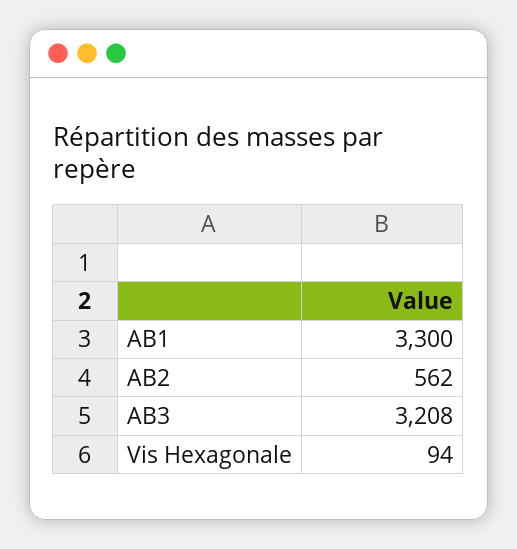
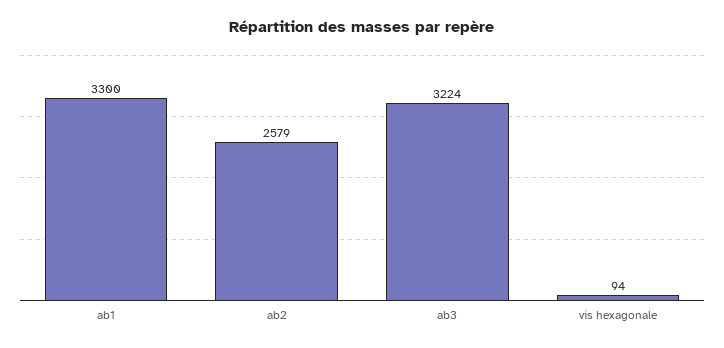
  {
    "AB1": 3300,
-   "AB2": 562,
+   "AB2": 2579,
-   "AB3": 3208,
+   "AB3": 3224,
    "Vis Hexagonale": 94
  }

